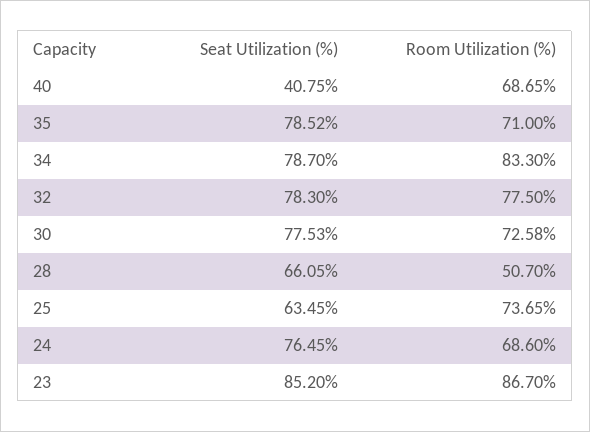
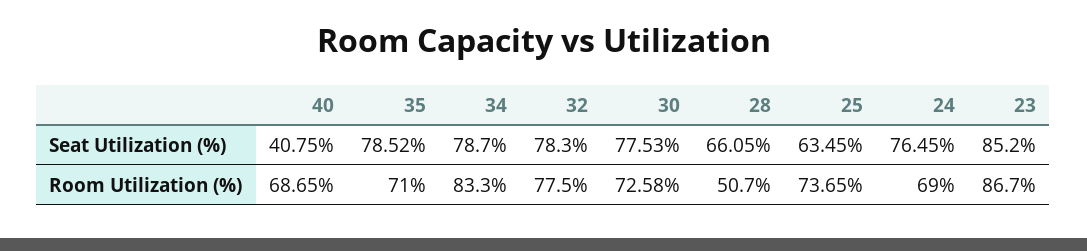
  {
    "Seat Utilization (%)": {
      "40": 40.75,
      "35": 78.52,
      "34": 78.7,
      "32": 78.3,
      "30": 77.53,
      "28": 66.05,
      "25": 63.45,
      "24": 76.45,
      "23": 85.2
    },
    "Room Utilization (%)": {
      "40": 68.65,
      "35": 71,
      "34": 83.3,
      "32": 77.5,
      "30": 72.58,
      "28": 50.7,
      "25": 73.65,
-     "24": 68.6,
+     "24": 69,
      "23": 86.7
    }
  }

